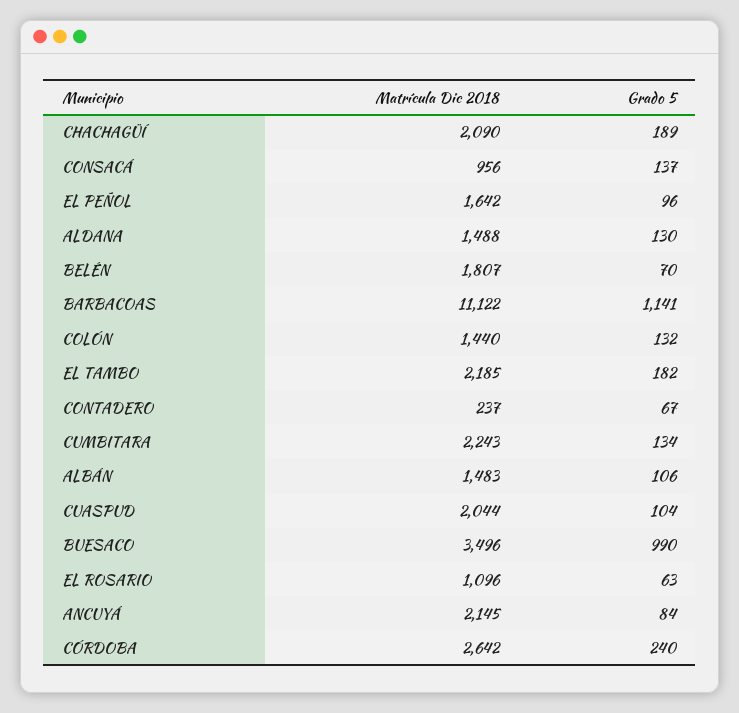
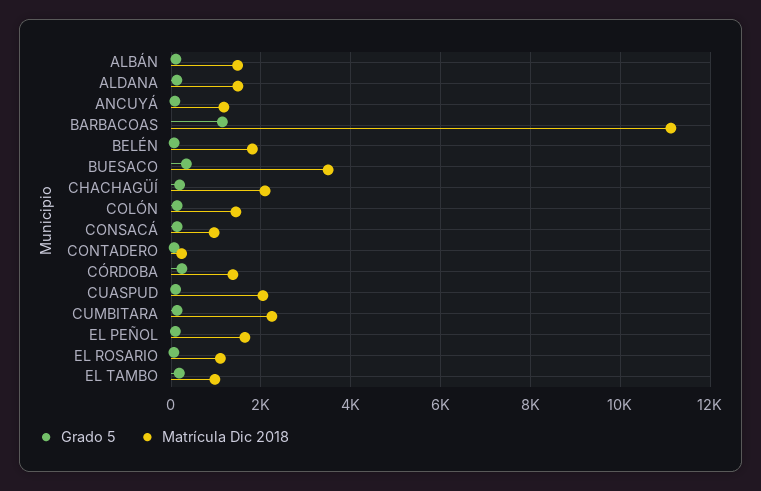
  {
    "Matrícula Dic 2018": {
      "CHACHAGÜÍ": 2090,
      "CONSACÁ": 956,
      "EL PEÑOL": 1642,
      "ALDANA": 1488,
      "BELÉN": 1807,
      "BARBACOAS": 11122,
      "COLÓN": 1440,
-     "EL TAMBO": 2185,
+     "EL TAMBO": 1000,
      "CONTADERO": 237,
      "CUMBITARA": 2243,
      "ALBÁN": 1483,
      "CUASPUD": 2044,
      "BUESACO": 3496,
      "EL ROSARIO": 1096,
-     "ANCUYÁ": 2145,
+     "ANCUYÁ": 1200,
-     "CÓRDOBA": 2642
+     "CÓRDOBA": 1400
    },
    "Grado 5": {
      "CHACHAGÜÍ": 189,
      "CONSACÁ": 137,
      "EL PEÑOL": 96,
      "ALDANA": 130,
      "BELÉN": 70,
      "BARBACOAS": 1141,
      "COLÓN": 132,
      "EL TAMBO": 182,
      "CONTADERO": 67,
      "CUMBITARA": 134,
      "ALBÁN": 106,
      "CUASPUD": 104,
-     "BUESACO": 990,
+     "BUESACO": 400,
      "EL ROSARIO": 63,
      "ANCUYÁ": 84,
      "CÓRDOBA": 240
    }
  }

